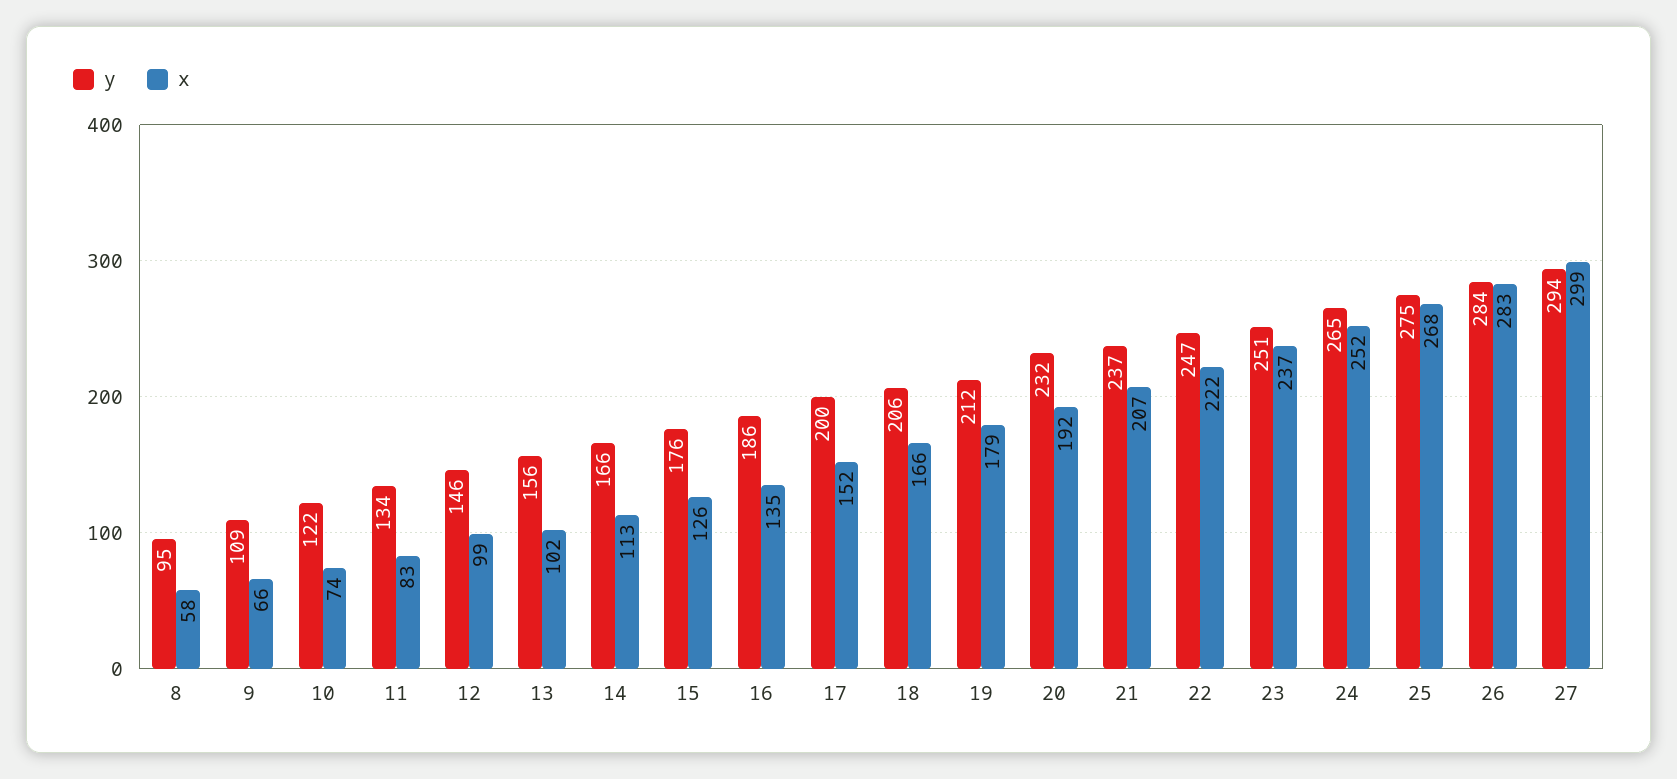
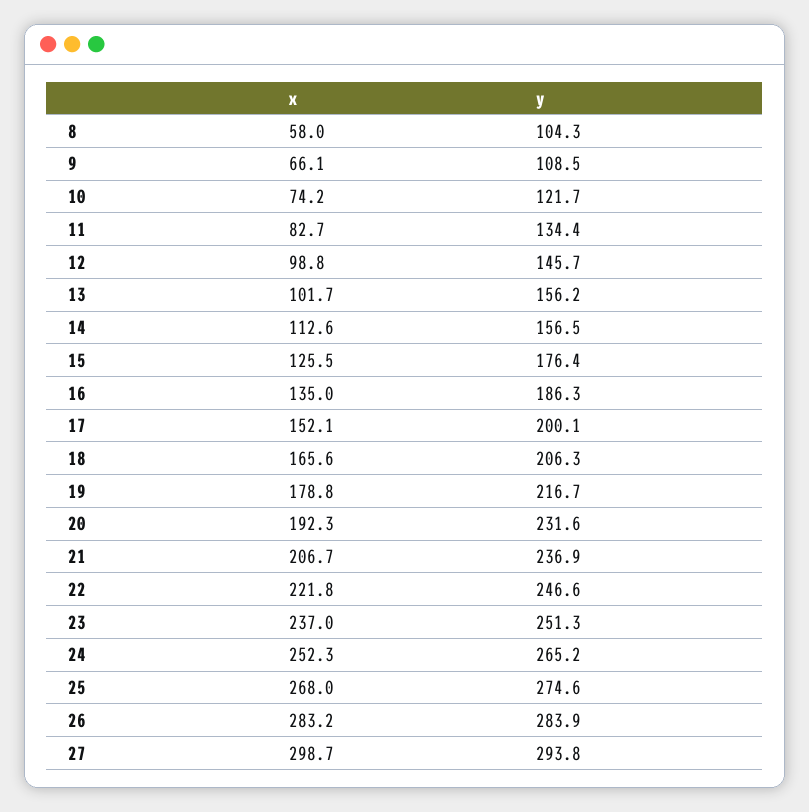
  {
    "y": {
-     "8": 95,
+     "8": 104.3,
      "9": 108.5,
      "10": 121.7,
      "11": 134.4,
      "12": 145.7,
      "13": 156.2,
-     "14": 166,
+     "14": 156.5,
      "15": 176.4,
      "16": 186.3,
      "17": 200.1,
      "18": 206.3,
-     "19": 212,
+     "19": 216.7,
      "20": 231.6,
      "21": 236.9,
      "22": 246.6,
      "23": 251.3,
      "24": 265.2,
      "25": 274.6,
      "26": 283.9,
      "27": 293.8
    },
    "x": {
      "8": 58,
      "9": 66.1,
      "10": 74.2,
      "11": 82.7,
      "12": 98.8,
      "13": 101.7,
      "14": 112.6,
      "15": 125.5,
      "16": 135,
      "17": 152.1,
      "18": 165.6,
      "19": 178.8,
      "20": 192.3,
      "21": 206.7,
      "22": 221.8,
      "23": 237,
      "24": 252.3,
      "25": 268,
      "26": 283.2,
      "27": 298.7
    }
  }

